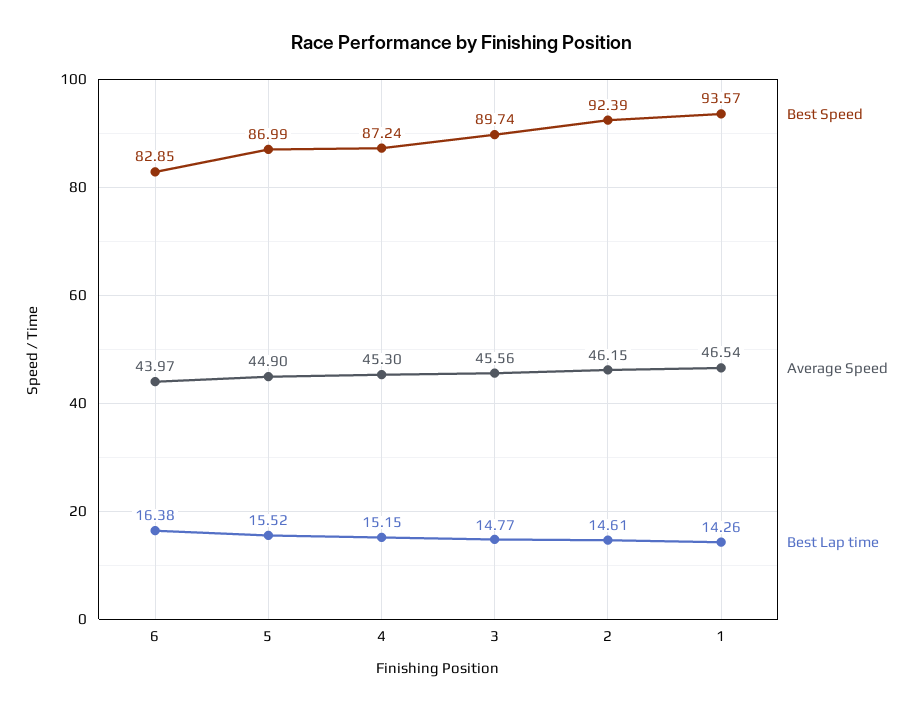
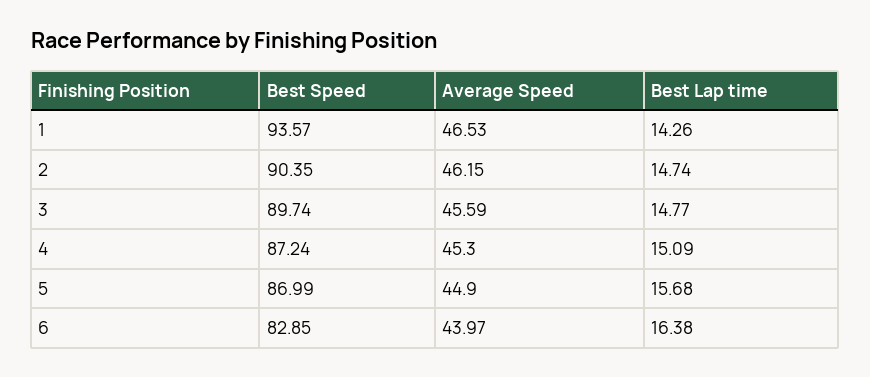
  {
    "Best Speed": {
      "6": 82.85,
      "5": 86.99,
      "4": 87.24,
      "3": 89.74,
-     "2": 92.39,
+     "2": 90.35,
      "1": 93.57
    },
    "Average Speed": {
      "6": 43.97,
      "5": 44.9,
      "4": 45.3,
-     "3": 45.56,
+     "3": 45.59,
      "2": 46.15,
-     "1": 46.54
+     "1": 46.53
    },
    "Best Lap time": {
      "6": 16.38,
-     "5": 15.52,
+     "5": 15.68,
-     "4": 15.15,
+     "4": 15.09,
      "3": 14.77,
-     "2": 14.61,
+     "2": 14.74,
      "1": 14.26
    }
  }

